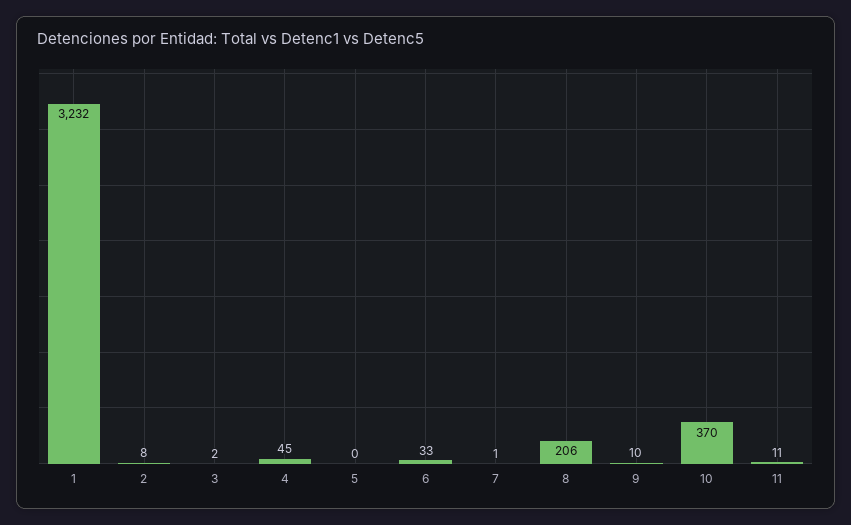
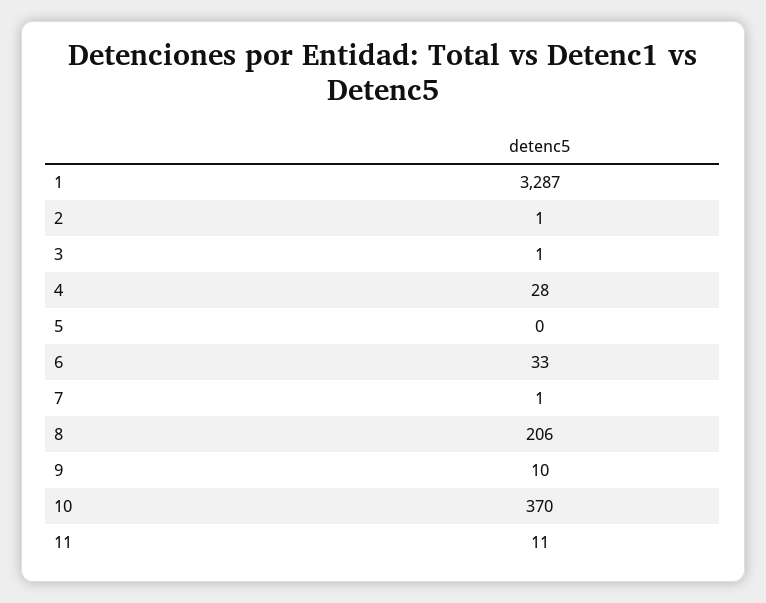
  {
-   "1": 3232,
+   "1": 3287,
-   "2": 8,
+   "2": 1,
-   "3": 2,
+   "3": 1,
-   "4": 45,
+   "4": 28,
    "5": 0,
    "6": 33,
    "7": 1,
    "8": 206,
    "9": 10,
    "10": 370,
    "11": 11
  }

